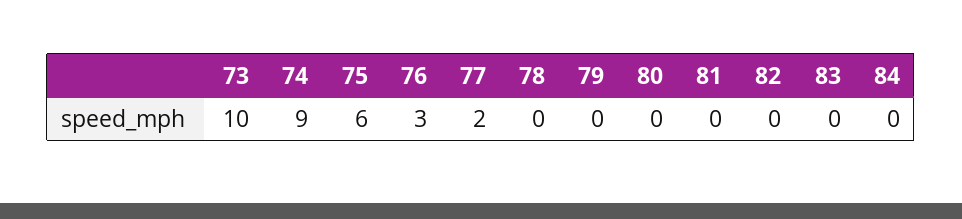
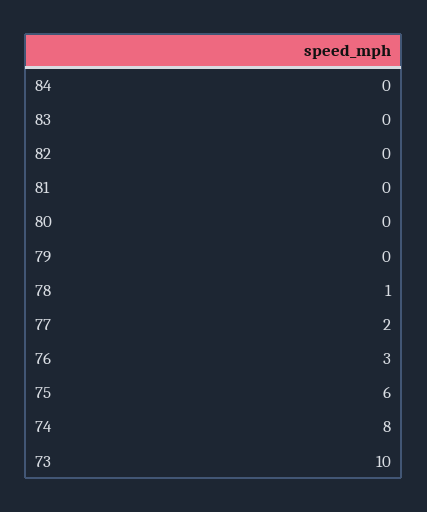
  {
    "73": 10,
-   "74": 9,
+   "74": 8,
    "75": 6,
    "76": 3,
    "77": 2,
-   "78": 0,
+   "78": 1,
    "79": 0,
    "80": 0,
    "81": 0,
    "82": 0,
    "83": 0,
    "84": 0
  }

